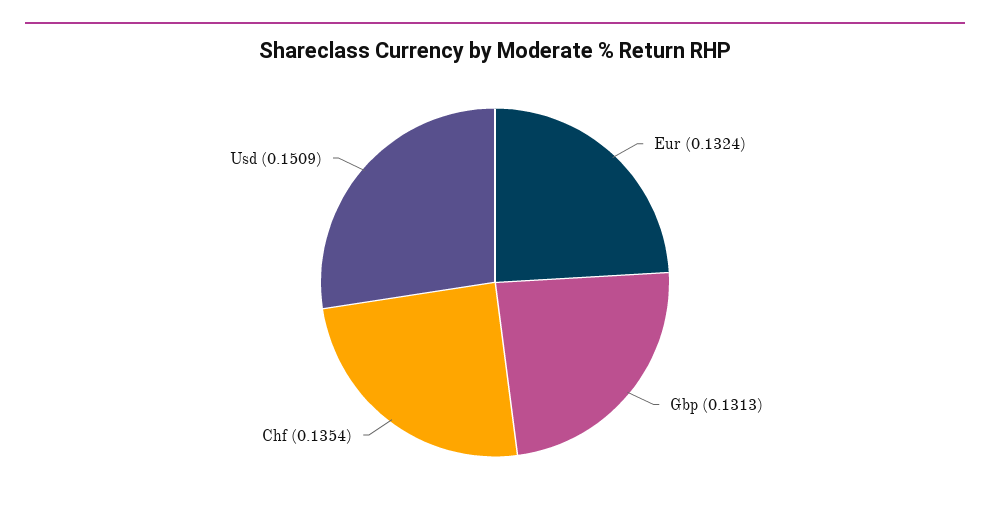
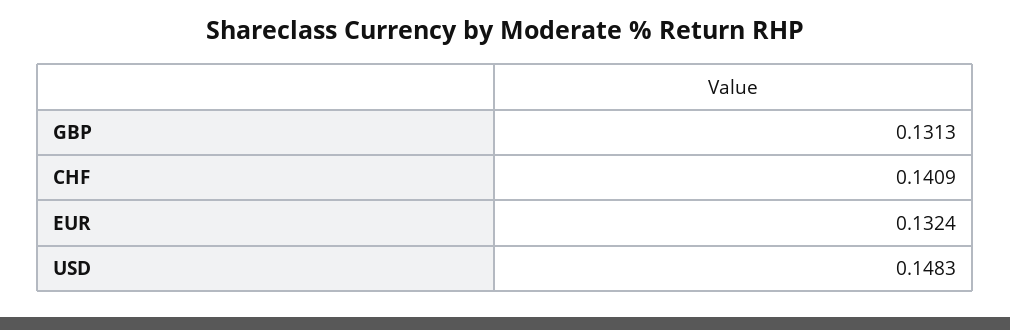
  {
    "Eur": 0.1324,
    "Gbp": 0.1313,
-   "Chf": 0.1354,
+   "Chf": 0.1409,
-   "Usd": 0.1509
+   "Usd": 0.1483
  }

